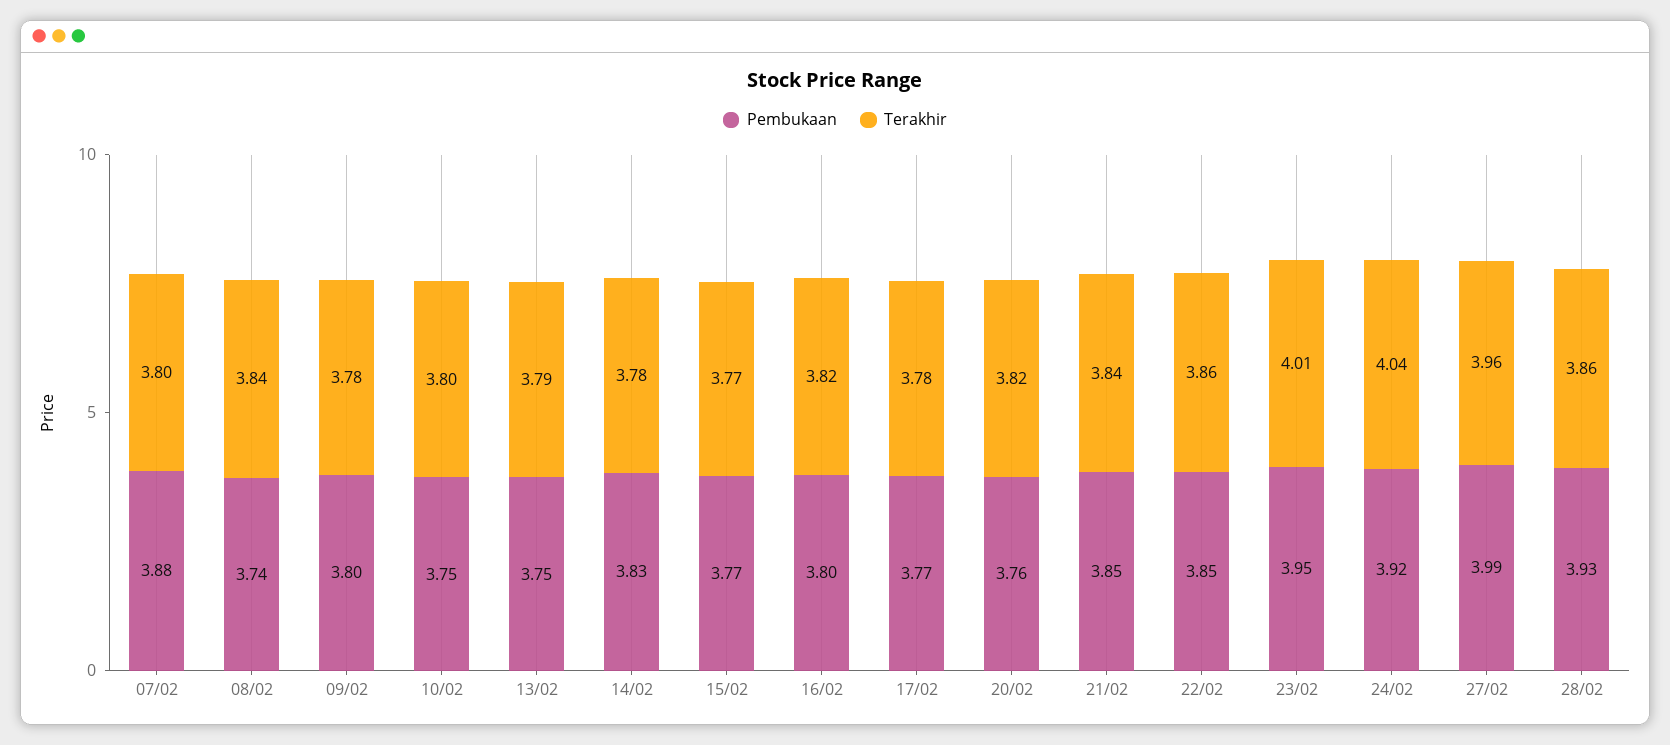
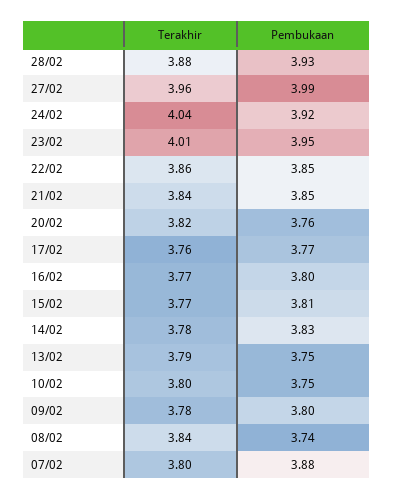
  {
    "Pembukaan": {
      "07/02": 3.88,
      "08/02": 3.74,
      "09/02": 3.8,
      "10/02": 3.75,
      "13/02": 3.75,
      "14/02": 3.83,
-     "15/02": 3.77,
+     "15/02": 3.81,
      "16/02": 3.8,
      "17/02": 3.77,
      "20/02": 3.76,
      "21/02": 3.85,
      "22/02": 3.85,
      "23/02": 3.95,
      "24/02": 3.92,
      "27/02": 3.99,
      "28/02": 3.93
    },
    "Terakhir": {
      "07/02": 3.8,
      "08/02": 3.84,
      "09/02": 3.78,
      "10/02": 3.8,
      "13/02": 3.79,
      "14/02": 3.78,
      "15/02": 3.77,
-     "16/02": 3.82,
+     "16/02": 3.77,
-     "17/02": 3.78,
+     "17/02": 3.76,
      "20/02": 3.82,
      "21/02": 3.84,
      "22/02": 3.86,
      "23/02": 4.01,
      "24/02": 4.04,
      "27/02": 3.96,
-     "28/02": 3.86
+     "28/02": 3.88
    }
  }

